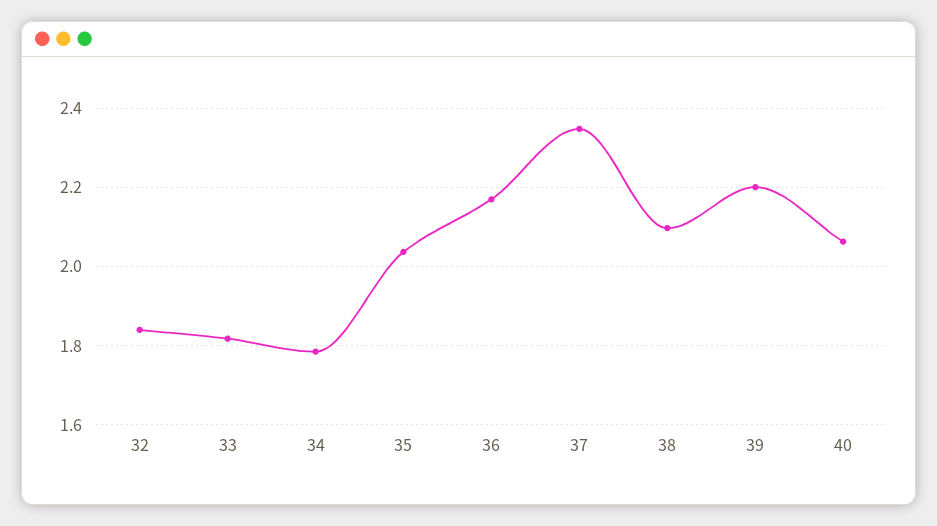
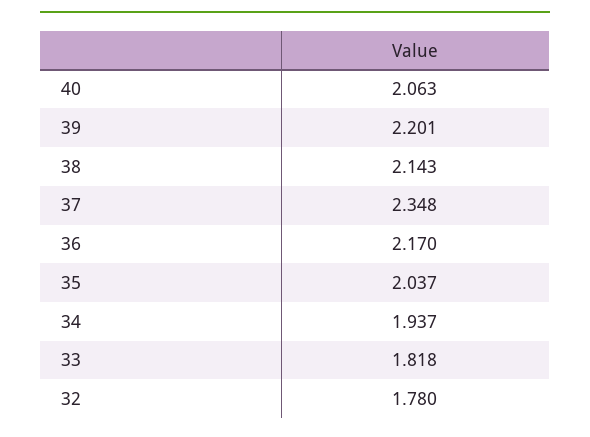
  {
-   "32": 1.84,
+   "32": 1.78,
    "33": 1.818,
-   "34": 1.78,
+   "34": 1.937,
    "35": 2.037,
    "36": 2.17,
    "37": 2.348,
-   "38": 2.1,
+   "38": 2.143,
    "39": 2.201,
    "40": 2.063
  }

